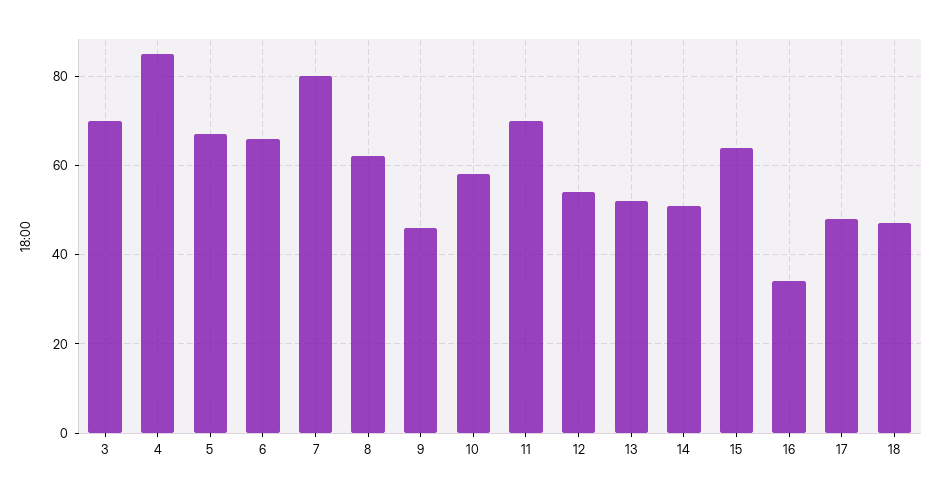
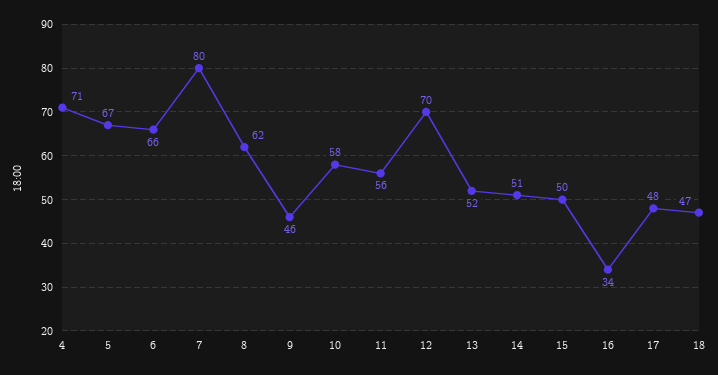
  {
-   "3": 70,
-   "4": 85,
+   "4": 71,
    "5": 67,
    "6": 66,
    "7": 80,
    "8": 62,
    "9": 46,
    "10": 58,
-   "11": 70,
+   "11": 56,
-   "12": 55,
+   "12": 70,
    "13": 52,
    "14": 51,
-   "15": 65,
+   "15": 50,
    "16": 34,
    "17": 48,
    "18": 47
  }

